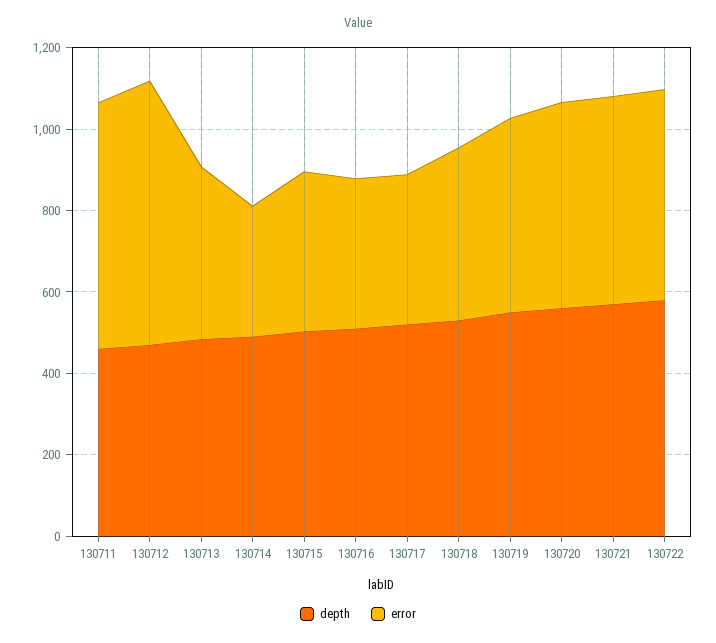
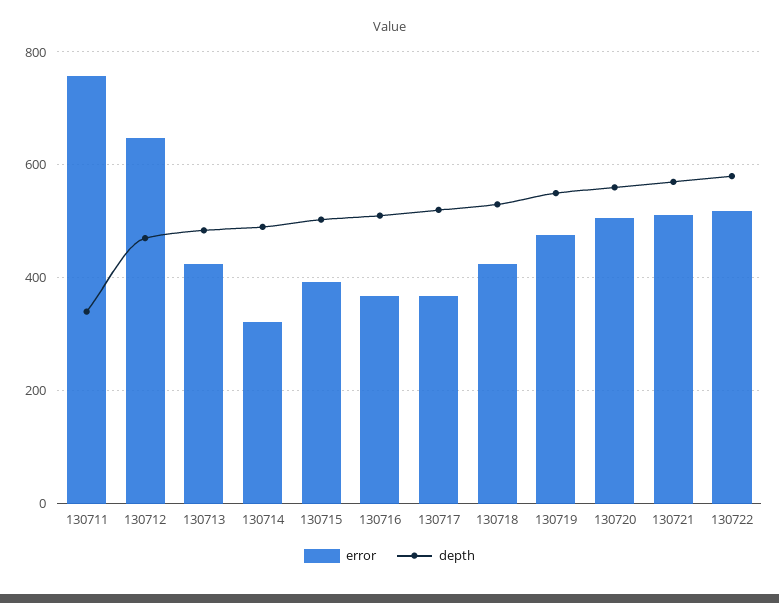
  {
    "depth": {
-     "130711": 450,
+     "130711": 340,
      "130712": 480,
      "130713": 480,
      "130714": 500,
      "130715": 500,
      "130716": 520,
      "130717": 520,
      "130718": 540,
      "130719": 560,
      "130720": 560,
      "130721": 580,
      "130722": 580
    },
    "error": {
-     "130711": 600,
+     "130711": 760,
      "130712": 640,
      "130713": 420,
      "130714": 320,
      "130715": 400,
      "130716": 360,
      "130717": 360,
      "130718": 420,
      "130719": 480,
      "130720": 500,
      "130721": 520,
      "130722": 520
    }
  }

